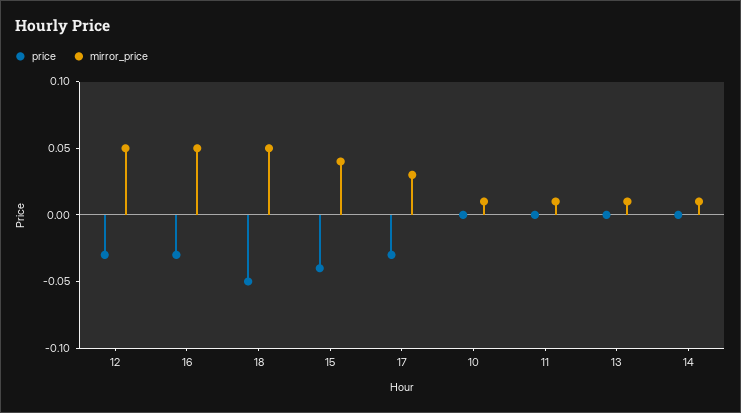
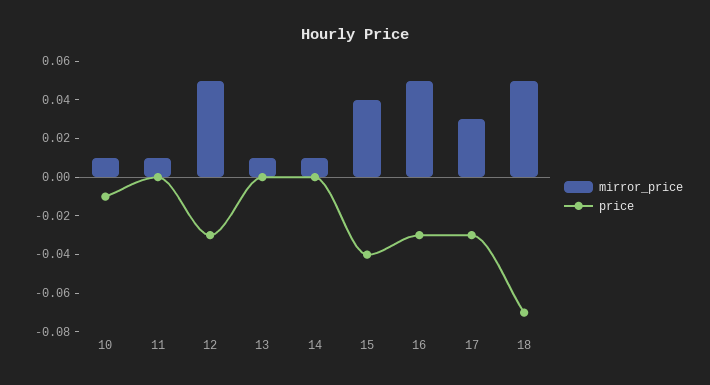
  {
    "price": {
      "12": -0.03,
      "16": -0.03,
-     "18": -0.05,
+     "18": -0.07,
      "15": -0.04,
      "17": -0.03,
-     "10": 0,
+     "10": -0.01,
      "11": 0,
      "13": 0,
      "14": 0
    },
    "mirror_price": {
      "12": 0.05,
      "16": 0.05,
      "18": 0.05,
      "15": 0.04,
      "17": 0.03,
      "10": 0.01,
      "11": 0.01,
      "13": 0.01,
      "14": 0.01
    }
  }

